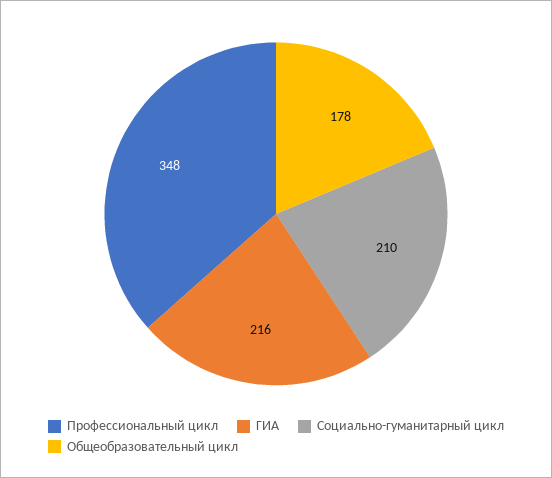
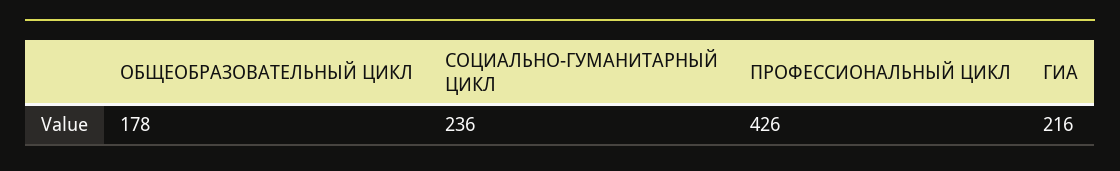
  {
-   "Профессиональный цикл": 348,
+   "Профессиональный цикл": 426,
    "ГИА": 216,
-   "Социально-гуманитарный цикл": 210,
+   "Социально-гуманитарный цикл": 236,
    "Общеобразовательный цикл": 178
  }

